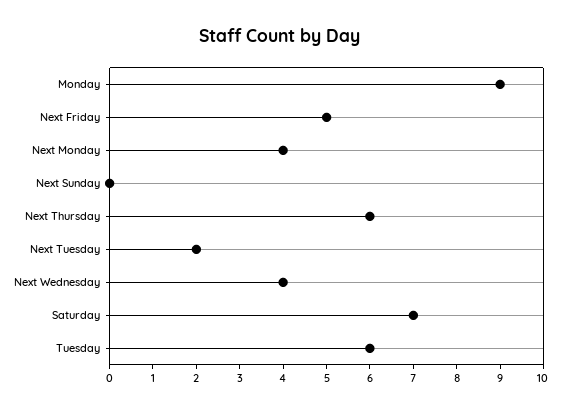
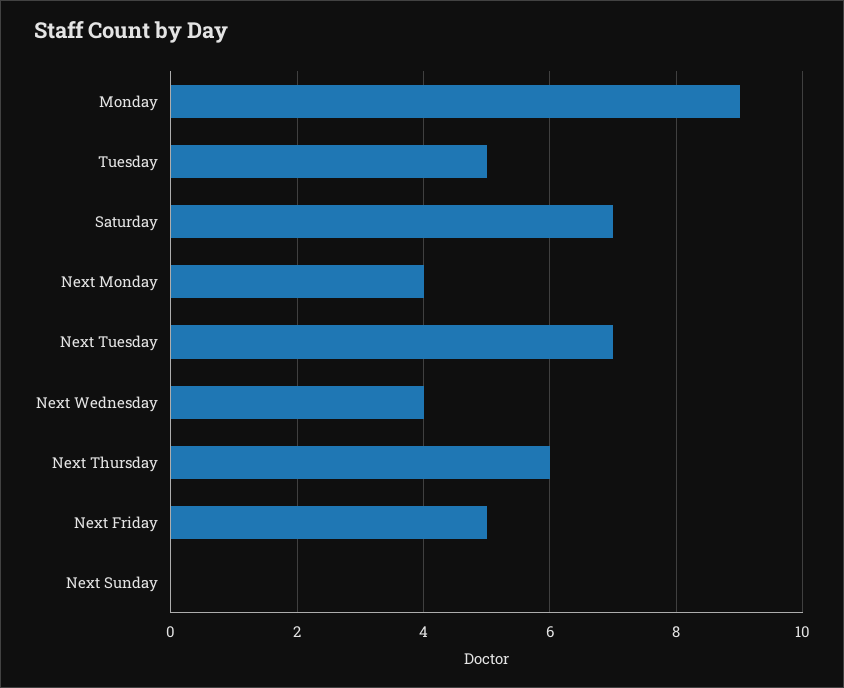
  {
    "Monday": 9,
    "Next Friday": 5,
    "Next Monday": 4,
    "Next Sunday": 0,
    "Next Thursday": 6,
-   "Next Tuesday": 2,
+   "Next Tuesday": 7,
    "Next Wednesday": 4,
    "Saturday": 7,
-   "Tuesday": 6
+   "Tuesday": 5
  }

